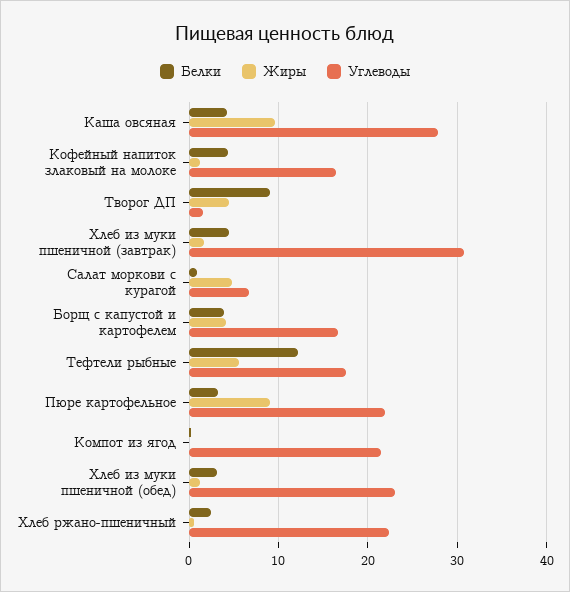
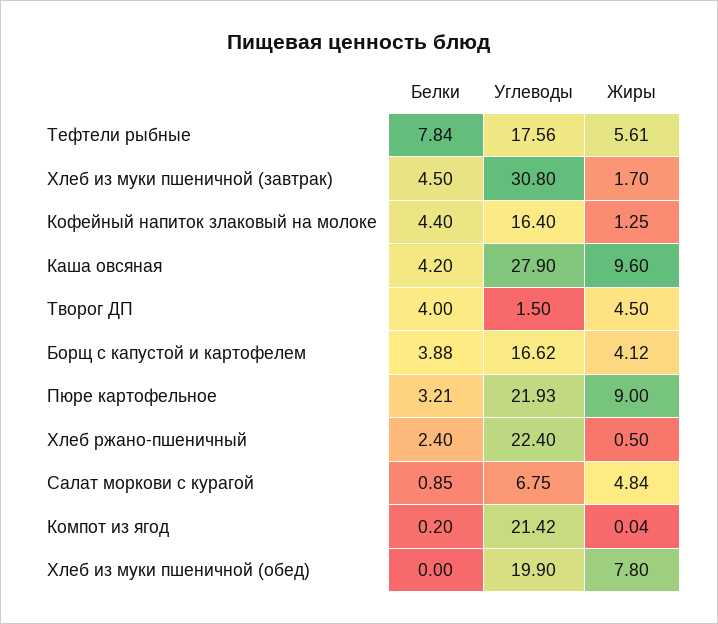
  {
    "Белки": {
      "Каша овсяная": 4.2,
      "Кофейный напиток злаковый на молоке": 4.4,
-     "Творог ДП": 9,
+     "Творог ДП": 4,
      "Хлеб из муки пшеничной (завтрак)": 4.5,
      "Салат моркови с курагой": 0.85,
      "Борщ с капустой и картофелем": 3.88,
-     "Тефтели рыбные": 12,
+     "Тефтели рыбные": 7.84,
      "Пюре картофельное": 3.21,
      "Компот из ягод": 0.2,
-     "Хлеб из муки пшеничной (обед)": 3,
+     "Хлеб из муки пшеничной (обед)": 0,
      "Хлеб ржано-пшеничный": 2.4
    },
    "Жиры": {
      "Каша овсяная": 9.6,
      "Кофейный напиток злаковый на молоке": 1.25,
      "Творог ДП": 4.5,
      "Хлеб из муки пшеничной (завтрак)": 1.7,
      "Салат моркови с курагой": 4.84,
      "Борщ с капустой и картофелем": 4.12,
      "Тефтели рыбные": 5.61,
      "Пюре картофельное": 9,
      "Компот из ягод": 0.04,
-     "Хлеб из муки пшеничной (обед)": 1,
+     "Хлеб из муки пшеничной (обед)": 7.8,
      "Хлеб ржано-пшеничный": 0.5
    },
    "Углеводы": {
      "Каша овсяная": 27.9,
      "Кофейный напиток злаковый на молоке": 16.4,
      "Творог ДП": 1.5,
      "Хлеб из муки пшеничной (завтрак)": 30.8,
      "Салат моркови с курагой": 6.75,
      "Борщ с капустой и картофелем": 16.62,
      "Тефтели рыбные": 17.56,
      "Пюре картофельное": 21.93,
      "Компот из ягод": 21.42,
-     "Хлеб из муки пшеничной (обед)": 23,
+     "Хлеб из муки пшеничной (обед)": 19.9,
      "Хлеб ржано-пшеничный": 22.4
    }
  }

